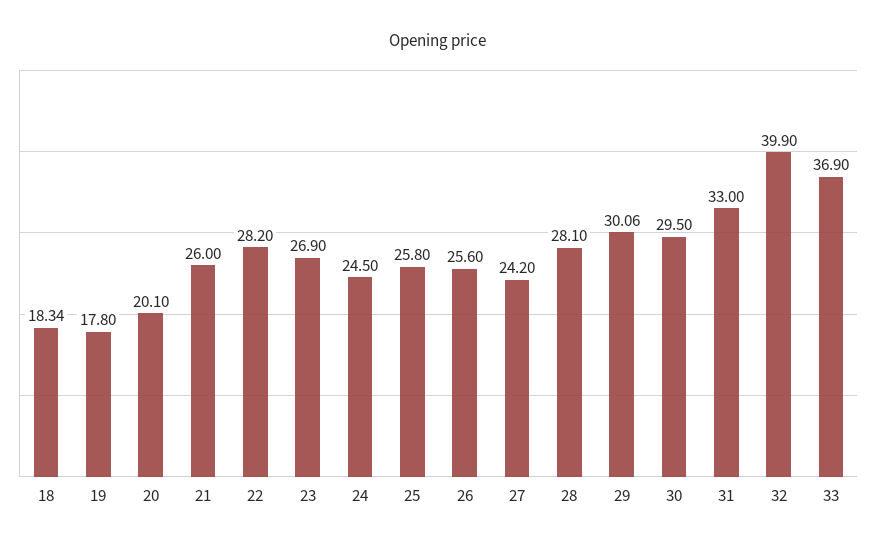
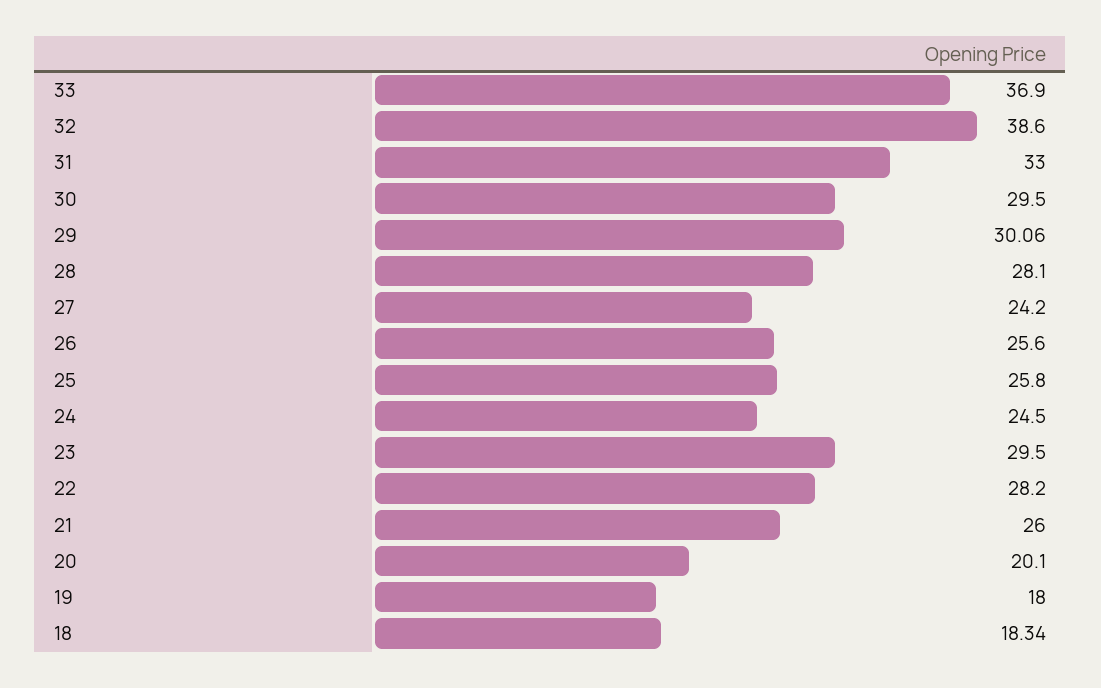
  {
    "18": 18.34,
-   "19": 17.8,
+   "19": 18,
    "20": 20.1,
    "21": 26,
    "22": 28.2,
-   "23": 26.9,
+   "23": 29.5,
    "24": 24.5,
    "25": 25.8,
    "26": 25.6,
    "27": 24.2,
    "28": 28.1,
    "29": 30.06,
    "30": 29.5,
    "31": 33,
-   "32": 39.9,
+   "32": 38.6,
    "33": 36.9
  }

